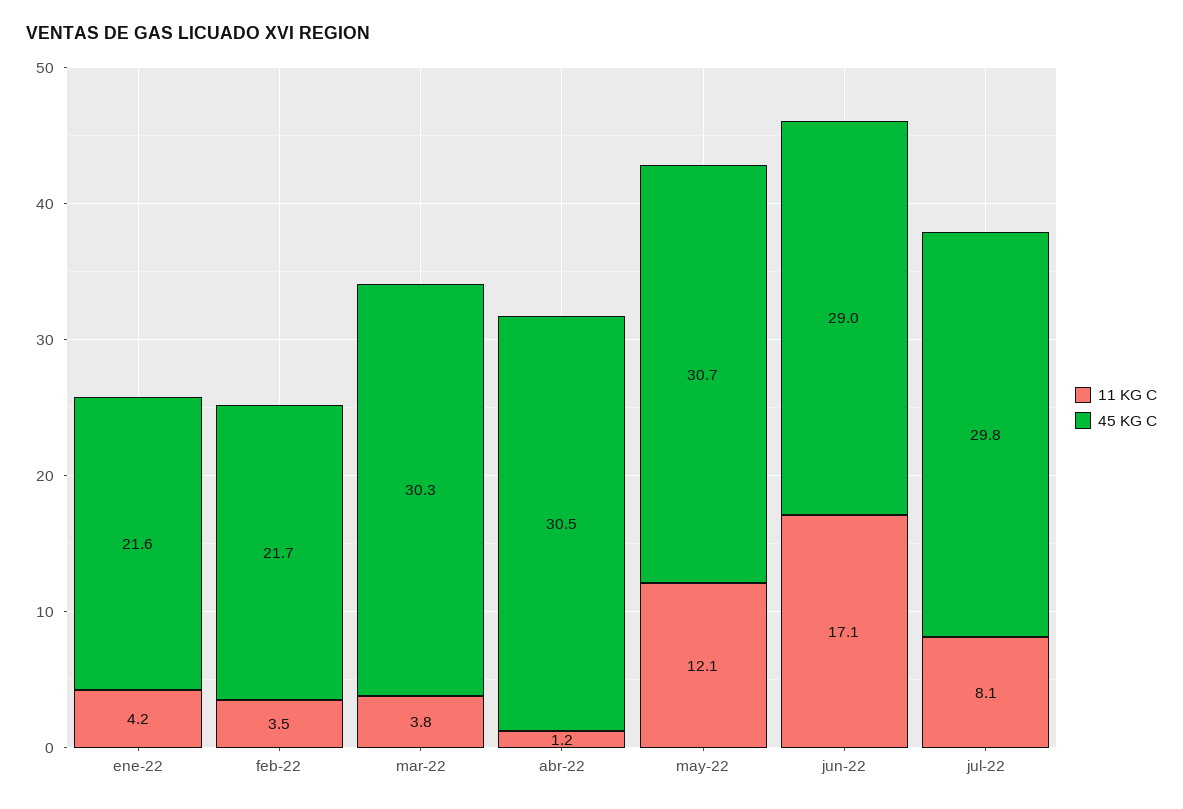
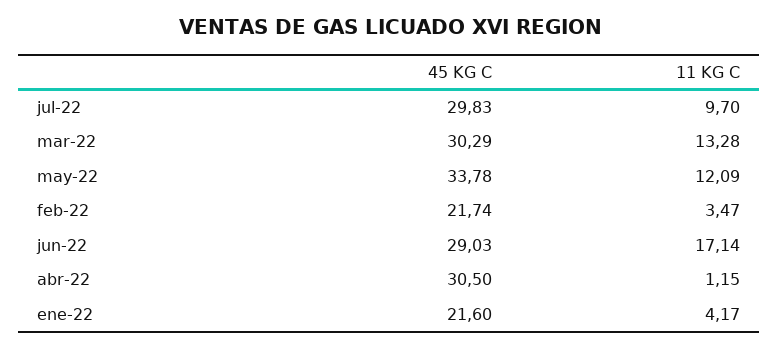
  {
    "11 KG C": {
      "ene-22": 4.17,
      "feb-22": 3.47,
-     "mar-22": 3.8,
+     "mar-22": 13.28,
      "abr-22": 1.15,
      "may-22": 12.09,
      "jun-22": 17.14,
-     "jul-22": 8.1
+     "jul-22": 9.7
    },
    "45 KG C": {
      "ene-22": 21.6,
      "feb-22": 21.74,
      "mar-22": 30.29,
      "abr-22": 30.5,
-     "may-22": 30.7,
+     "may-22": 33.78,
      "jun-22": 29.03,
      "jul-22": 29.83
    }
  }

